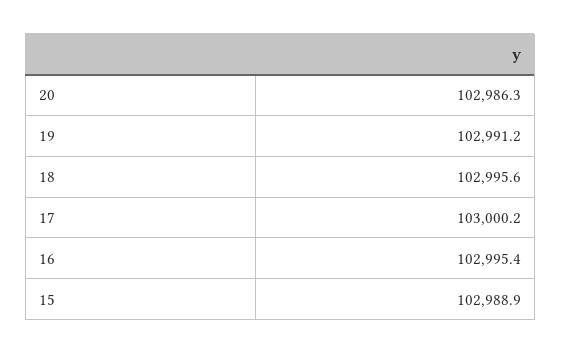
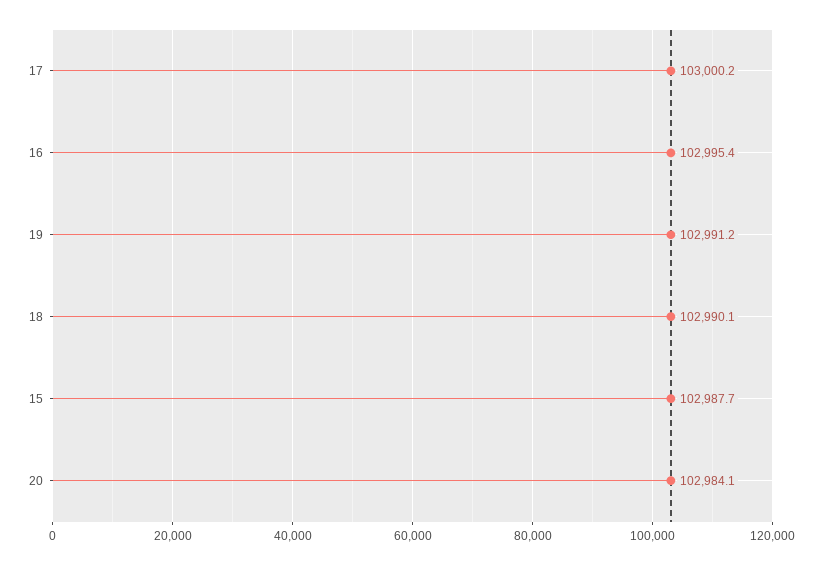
  {
-   "20": 102986.3,
+   "20": 102984.1,
    "19": 102991.2,
-   "18": 102995.6,
+   "18": 102990.1,
    "17": 103000.2,
    "16": 102995.4,
-   "15": 102988.9
+   "15": 102987.7
  }

